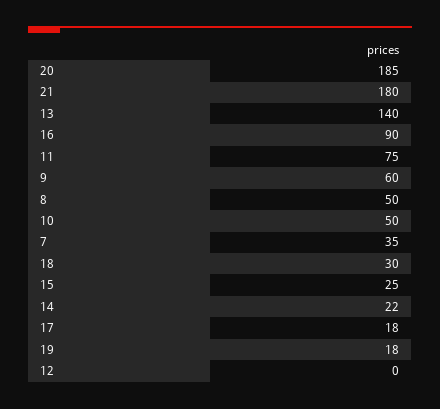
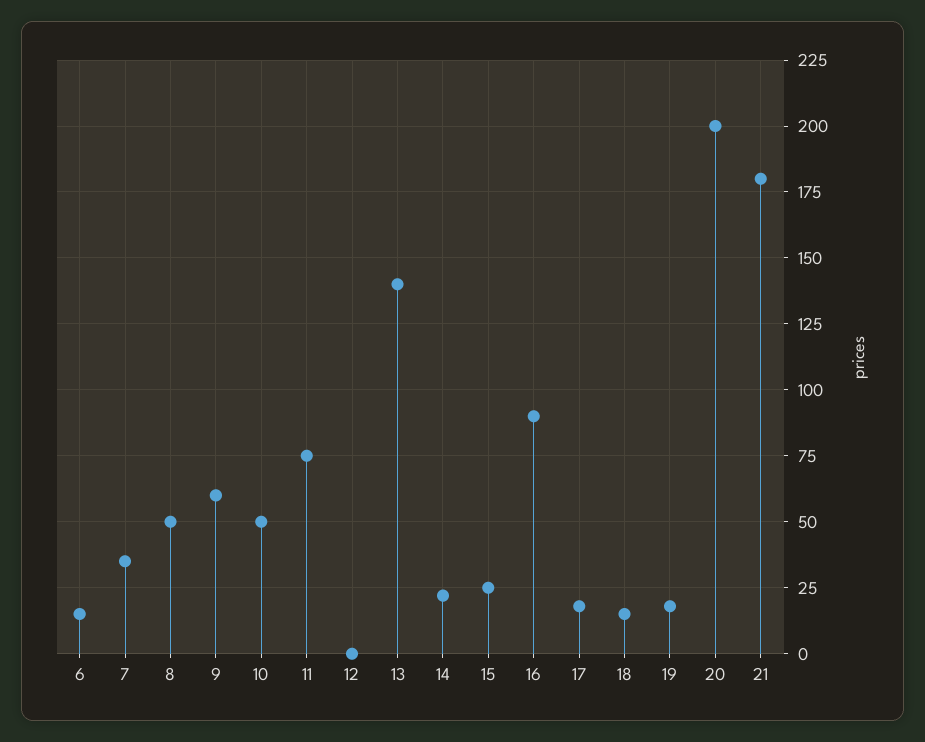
  {
-   "20": 185,
+   "20": 200,
    "21": 180,
    "13": 140,
    "16": 90,
    "11": 75,
    "9": 60,
    "8": 50,
    "10": 50,
    "7": 35,
-   "18": 30,
+   "18": 15,
    "15": 25,
    "14": 22,
    "17": 18,
    "19": 18,
-   "12": 0
+   "12": 0,
+   "6": 15
  }

